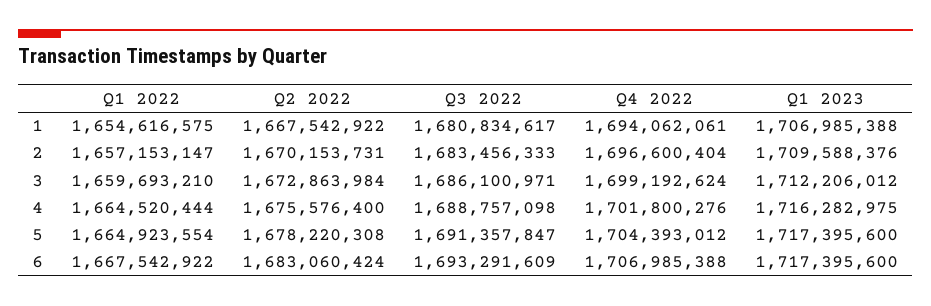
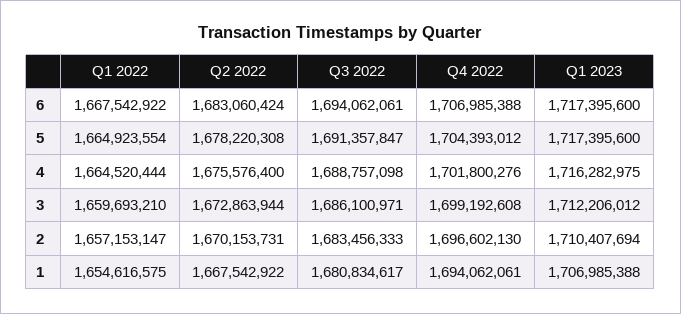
  {
    "Q1 2022": {
      "1": 1654616575,
      "2": 1657153147,
      "3": 1659693210,
      "4": 1664520444,
      "5": 1664923554,
      "6": 1667542922
    },
    "Q2 2022": {
      "1": 1667542922,
      "2": 1670153731,
-     "3": 1672863984,
+     "3": 1672863944,
      "4": 1675576400,
      "5": 1678220308,
      "6": 1683060424
    },
    "Q3 2022": {
      "1": 1680834617,
      "2": 1683456333,
      "3": 1686100971,
      "4": 1688757098,
      "5": 1691357847,
-     "6": 1693291609
+     "6": 1694062061
    },
    "Q4 2022": {
      "1": 1694062061,
-     "2": 1696600404,
+     "2": 1696602130,
-     "3": 1699192624,
+     "3": 1699192608,
      "4": 1701800276,
      "5": 1704393012,
      "6": 1706985388
    },
    "Q1 2023": {
      "1": 1706985388,
-     "2": 1709588376,
+     "2": 1710407694,
      "3": 1712206012,
      "4": 1716282975,
      "5": 1717395600,
      "6": 1717395600
    }
  }

